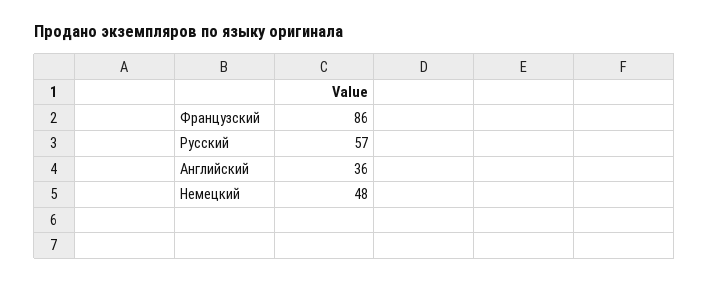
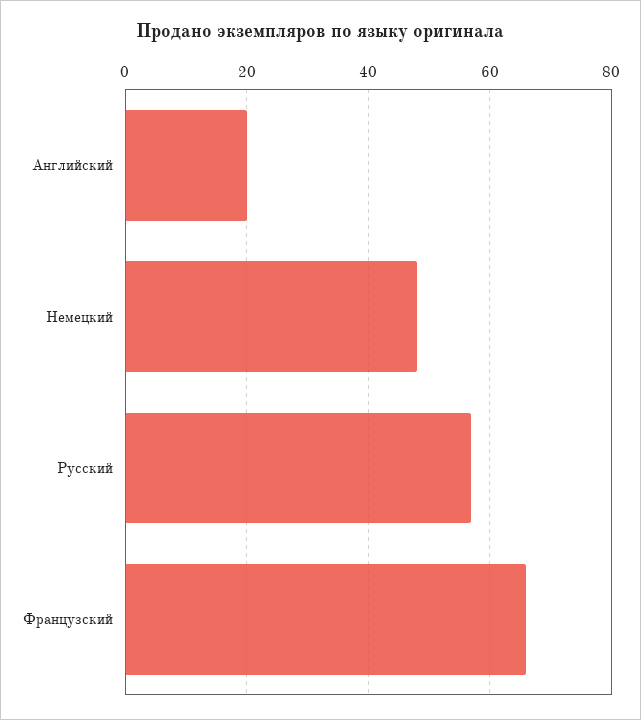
  {
-   "Французский": 86,
+   "Французский": 65,
    "Русский": 57,
-   "Английский": 36,
+   "Английский": 20,
    "Немецкий": 48
  }

